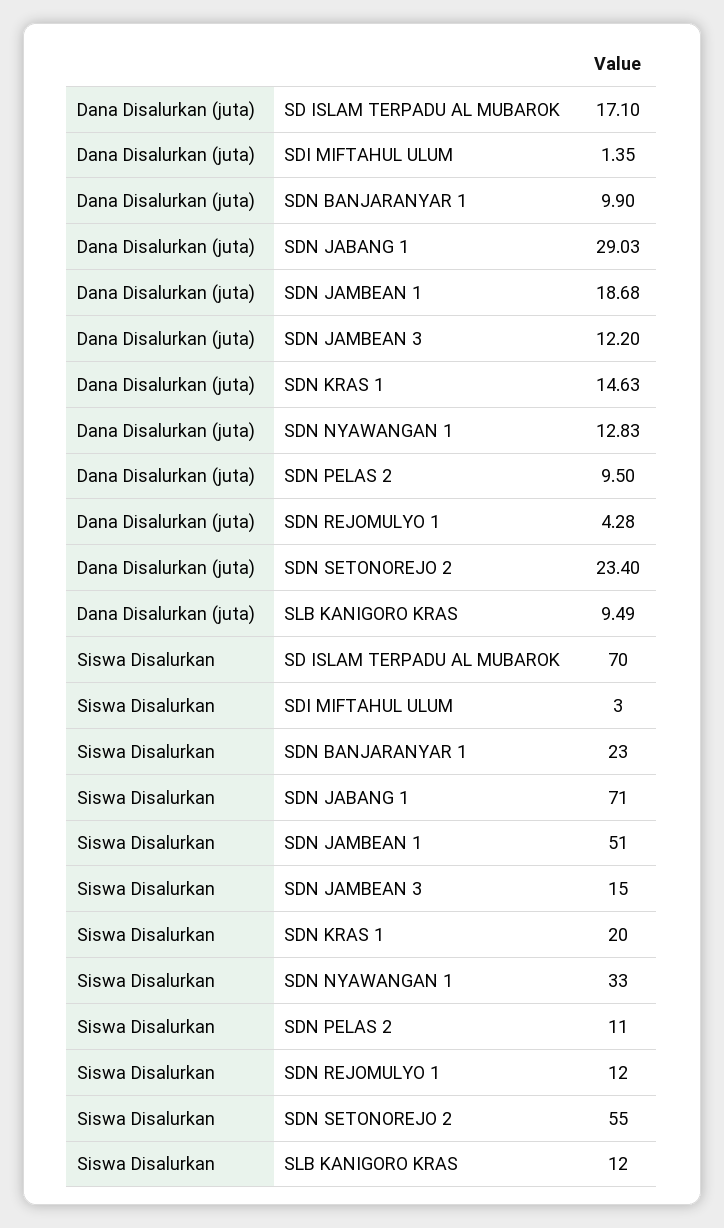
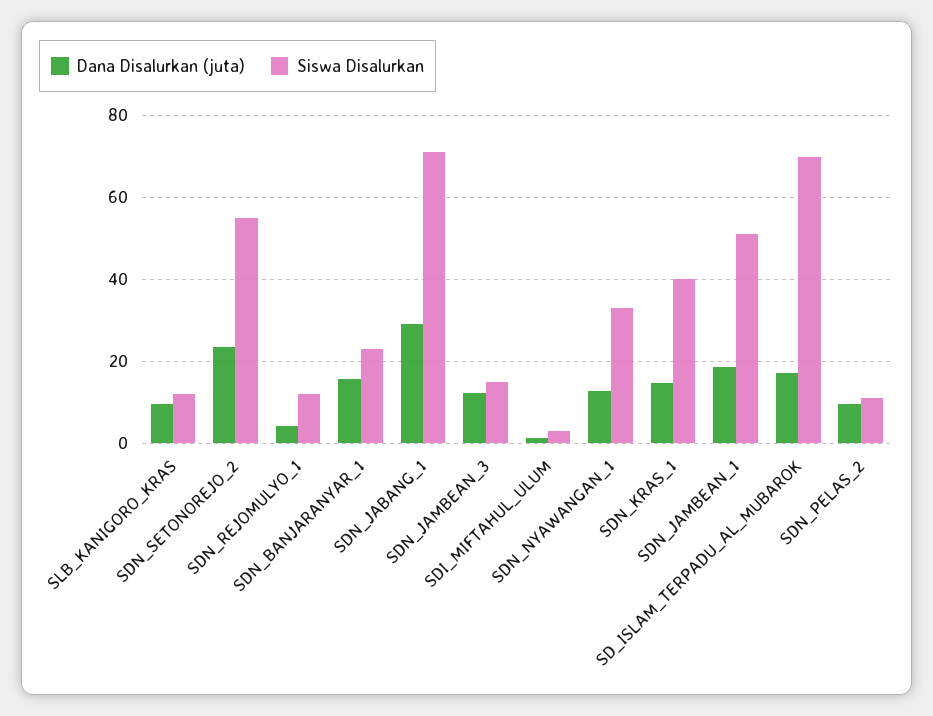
  {
    "Dana Disalurkan (juta)": {
      "SD ISLAM TERPADU AL MUBAROK": 17.1,
      "SDI MIFTAHUL ULUM": 1.35,
-     "SDN BANJARANYAR 1": 9.9,
+     "SDN BANJARANYAR 1": 16,
      "SDN JABANG 1": 29.03,
      "SDN JAMBEAN 1": 18.68,
      "SDN JAMBEAN 3": 12.2,
      "SDN KRAS 1": 14.63,
      "SDN NYAWANGAN 1": 12.83,
      "SDN PELAS 2": 9.5,
      "SDN REJOMULYO 1": 4.28,
      "SDN SETONOREJO 2": 23.4,
      "SLB KANIGORO KRAS": 9.49
    },
    "Siswa Disalurkan": {
      "SD ISLAM TERPADU AL MUBAROK": 70,
      "SDI MIFTAHUL ULUM": 3,
      "SDN BANJARANYAR 1": 23,
      "SDN JABANG 1": 71,
      "SDN JAMBEAN 1": 51,
      "SDN JAMBEAN 3": 15,
-     "SDN KRAS 1": 20,
+     "SDN KRAS 1": 40,
      "SDN NYAWANGAN 1": 33,
      "SDN PELAS 2": 11,
      "SDN REJOMULYO 1": 12,
      "SDN SETONOREJO 2": 55,
      "SLB KANIGORO KRAS": 12
    }
  }

